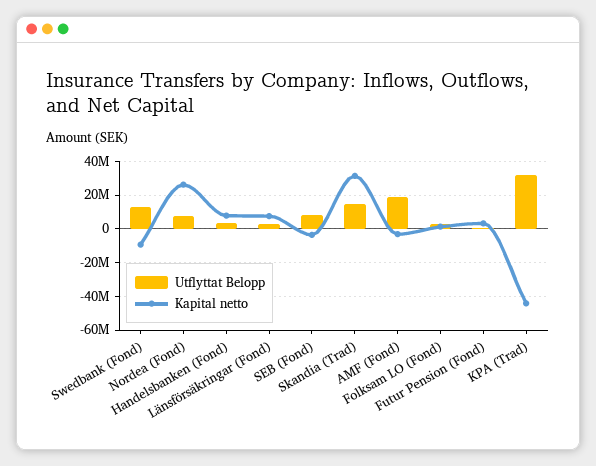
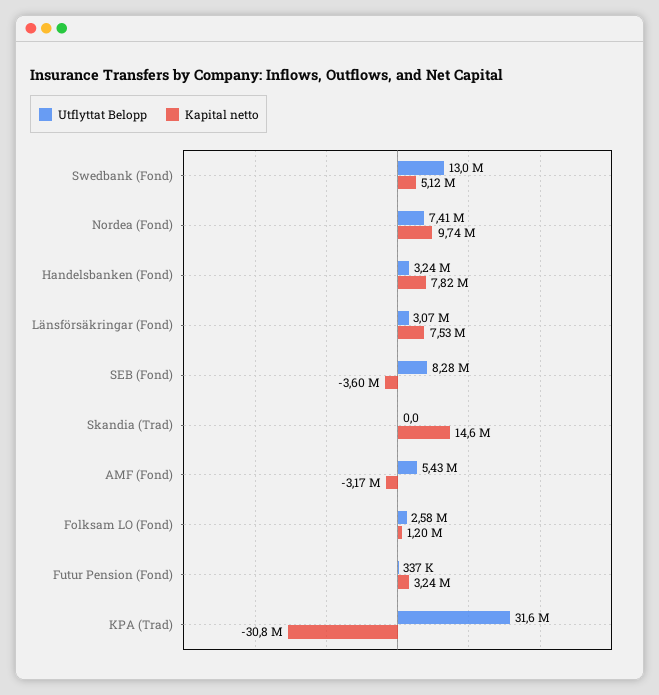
  {
    "Utflyttat Belopp": {
      "Swedbank (Fond)": 13000000,
      "Nordea (Fond)": 7410000,
      "Handelsbanken (Fond)": 3240000,
      "Länsförsäkringar (Fond)": 3070000,
      "SEB (Fond)": 8280000,
-     "Skandia (Trad)": 15000000,
+     "Skandia (Trad)": 0,
-     "AMF (Fond)": 20000000,
+     "AMF (Fond)": 5430000,
      "Folksam LO (Fond)": 2580000,
      "Futur Pension (Fond)": 337000,
      "KPA (Trad)": 31600000
    },
    "Kapital netto": {
-     "Swedbank (Fond)": -10000000,
+     "Swedbank (Fond)": 5120000,
-     "Nordea (Fond)": 25000000,
+     "Nordea (Fond)": 9740000,
      "Handelsbanken (Fond)": 7820000,
      "Länsförsäkringar (Fond)": 7530000,
      "SEB (Fond)": -3600000,
-     "Skandia (Trad)": 30000000,
+     "Skandia (Trad)": 14600000,
      "AMF (Fond)": -3170000,
      "Folksam LO (Fond)": 1200000,
      "Futur Pension (Fond)": 3240000,
-     "KPA (Trad)": -45000000
+     "KPA (Trad)": -30800000
    }
  }

